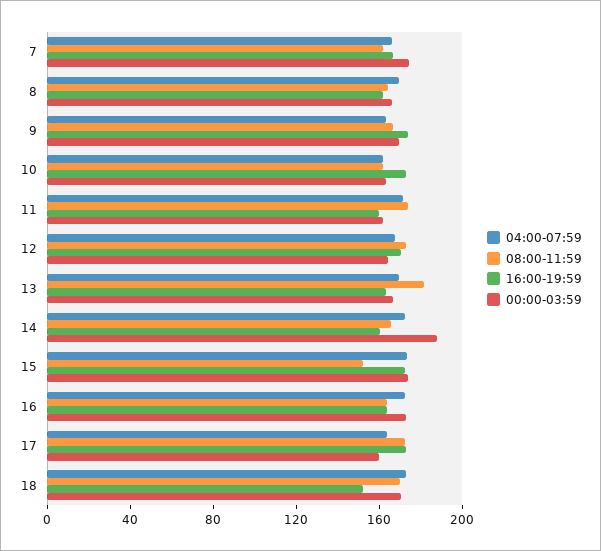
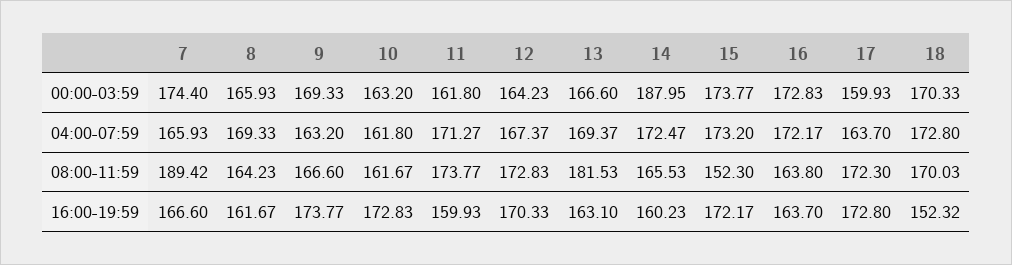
  {
    "04:00-07:59": {
      "7": 165.93,
      "8": 169.33,
      "9": 163.2,
      "10": 161.8,
      "11": 171.27,
      "12": 167.37,
      "13": 169.37,
      "14": 172.47,
      "15": 173.2,
      "16": 172.17,
      "17": 163.7,
      "18": 172.8
    },
    "08:00-11:59": {
-     "7": 160,
+     "7": 189.42,
      "8": 164.23,
      "9": 166.6,
      "10": 161.67,
      "11": 173.77,
      "12": 172.83,
      "13": 181.53,
      "14": 165.53,
      "15": 152.3,
      "16": 163.8,
      "17": 172.3,
      "18": 170.03
    },
    "16:00-19:59": {
      "7": 166.6,
      "8": 161.67,
      "9": 173.77,
      "10": 172.83,
      "11": 159.93,
      "12": 170.33,
      "13": 163.1,
      "14": 160.23,
      "15": 172.17,
      "16": 163.7,
      "17": 172.8,
      "18": 152.32
    },
    "00:00-03:59": {
      "7": 174.4,
      "8": 165.93,
      "9": 169.33,
      "10": 163.2,
      "11": 161.8,
      "12": 164.23,
      "13": 166.6,
      "14": 187.95,
      "15": 173.77,
      "16": 172.83,
      "17": 159.93,
      "18": 170.33
    }
  }

